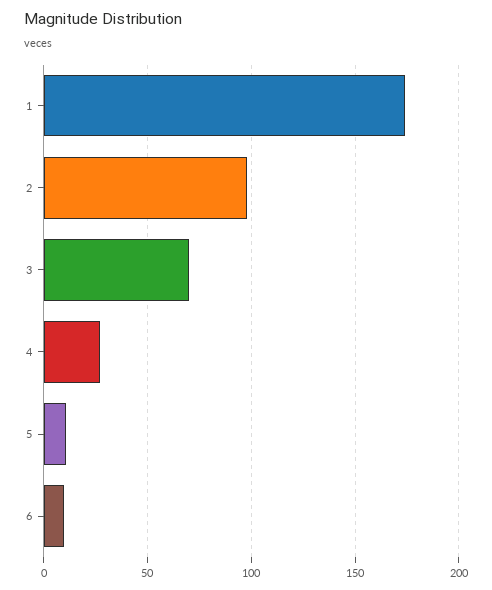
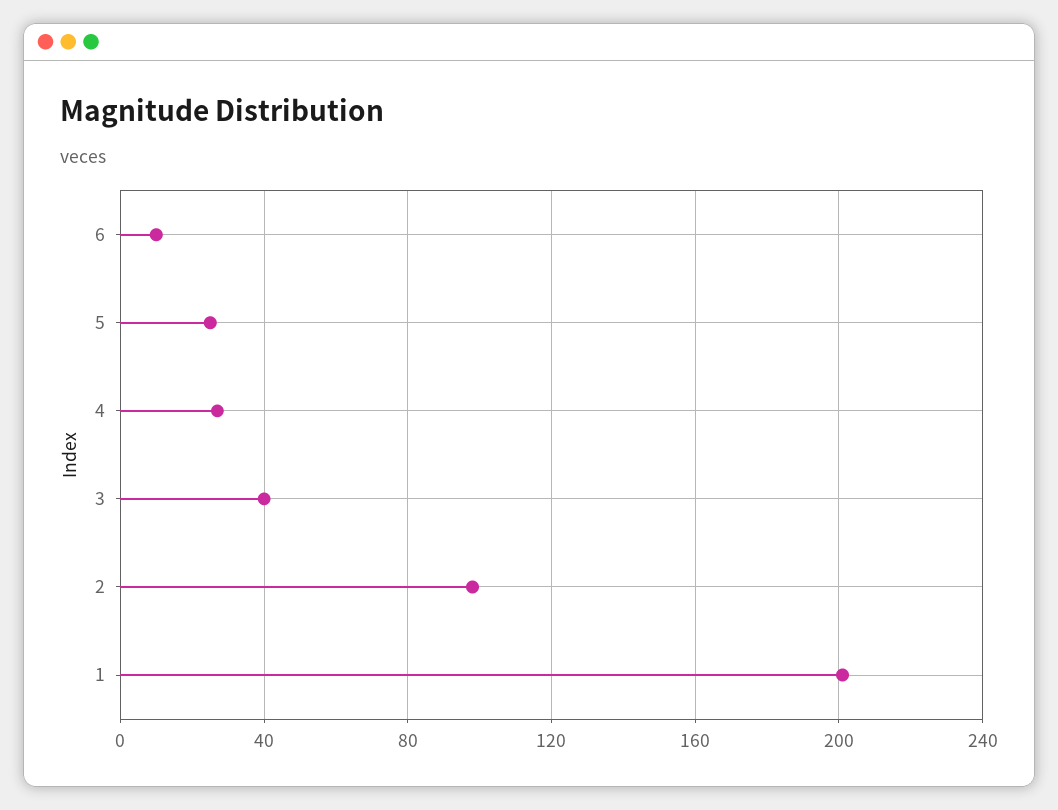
  {
-   "1": 175,
+   "1": 200,
    "2": 100,
-   "3": 70,
+   "3": 40,
    "4": 25,
-   "5": 10,
+   "5": 25,
    "6": 10
  }

